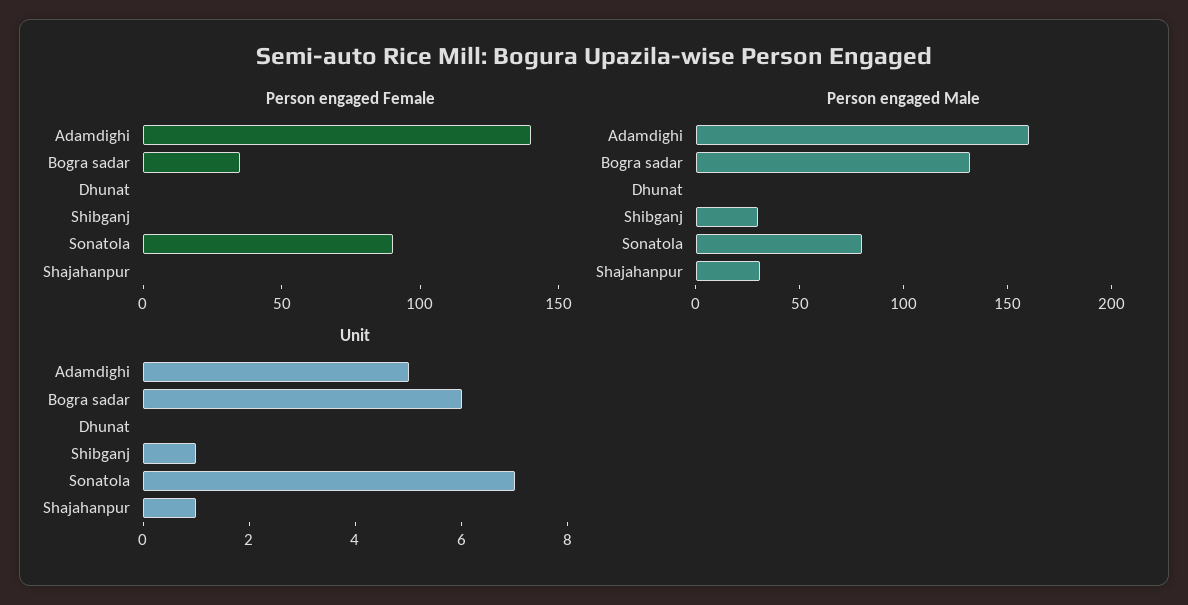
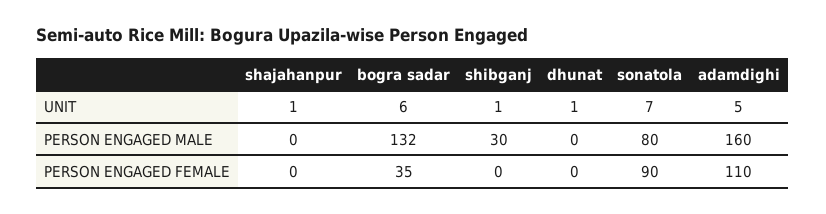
  {
    "Person engaged Female": {
-     "Adamdighi": 140,
+     "Adamdighi": 110,
      "Bogra sadar": 35,
      "Dhunat": 0,
      "Shibganj": 0,
      "Sonatola": 90,
      "Shajahanpur": 0
    },
    "Person engaged Male": {
      "Adamdighi": 160,
      "Bogra sadar": 132,
      "Dhunat": 0,
      "Shibganj": 30,
      "Sonatola": 80,
-     "Shajahanpur": 30
+     "Shajahanpur": 0
    },
    "Unit": {
      "Adamdighi": 5,
      "Bogra sadar": 6,
-     "Dhunat": 0,
+     "Dhunat": 1,
      "Shibganj": 1,
      "Sonatola": 7,
      "Shajahanpur": 1
    }
  }

